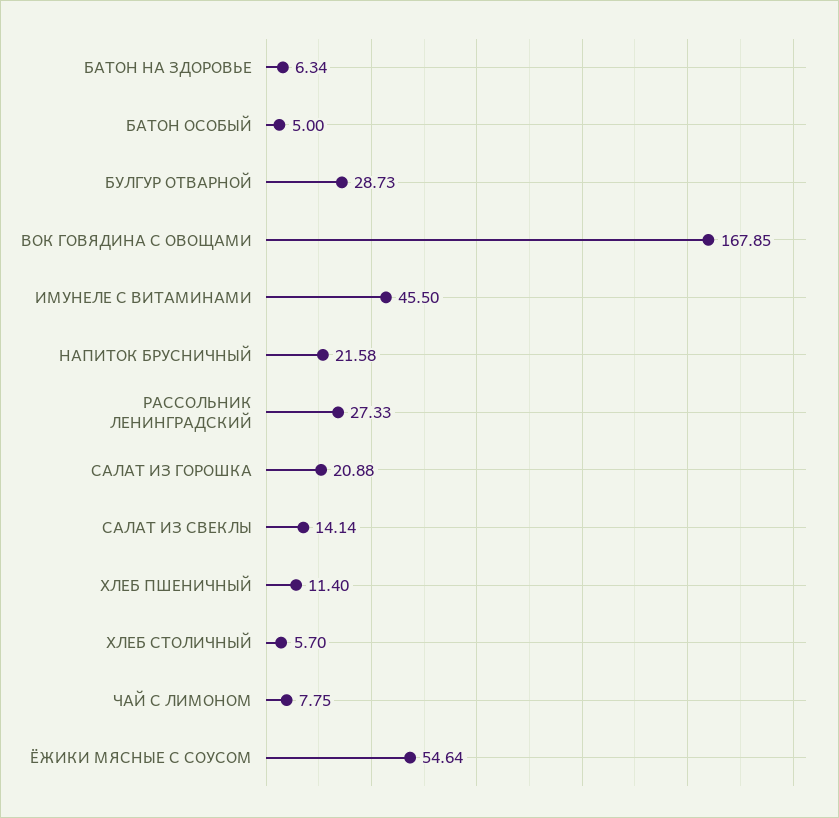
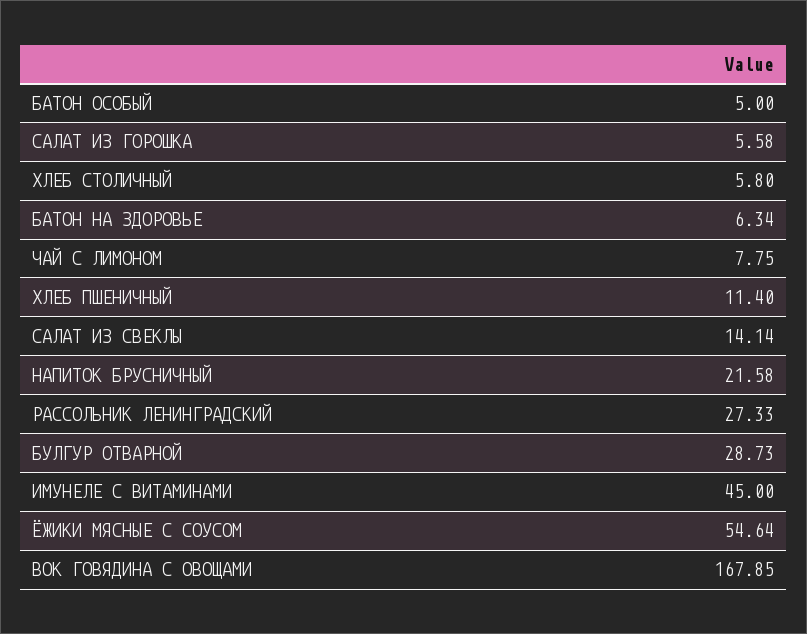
  {
    "БАТОН НА ЗДОРОВЬЕ": 6.34,
    "БАТОН ОСОБЫЙ": 5,
    "БУЛГУР ОТВАРНОЙ": 28.73,
    "ВОК ГОВЯДИНА С ОВОЩАМИ": 167.85,
-   "ИМУНЕЛЕ С ВИТАМИНАМИ": 45.5,
+   "ИМУНЕЛЕ С ВИТАМИНАМИ": 45,
    "НАПИТОК БРУСНИЧНЫЙ": 21.58,
    "РАССОЛЬНИК ЛЕНИНГРАДСКИЙ": 27.33,
-   "САЛАТ ИЗ ГОРОШКА": 20.88,
+   "САЛАТ ИЗ ГОРОШКА": 5.58,
    "САЛАТ ИЗ СВЕКЛЫ": 14.14,
    "ХЛЕБ ПШЕНИЧНЫЙ": 11.4,
-   "ХЛЕБ СТОЛИЧНЫЙ": 5.7,
+   "ХЛЕБ СТОЛИЧНЫЙ": 5.8,
    "ЧАЙ С ЛИМОНОМ": 7.75,
    "ЁЖИКИ МЯСНЫЕ С СОУСОМ": 54.64
  }

